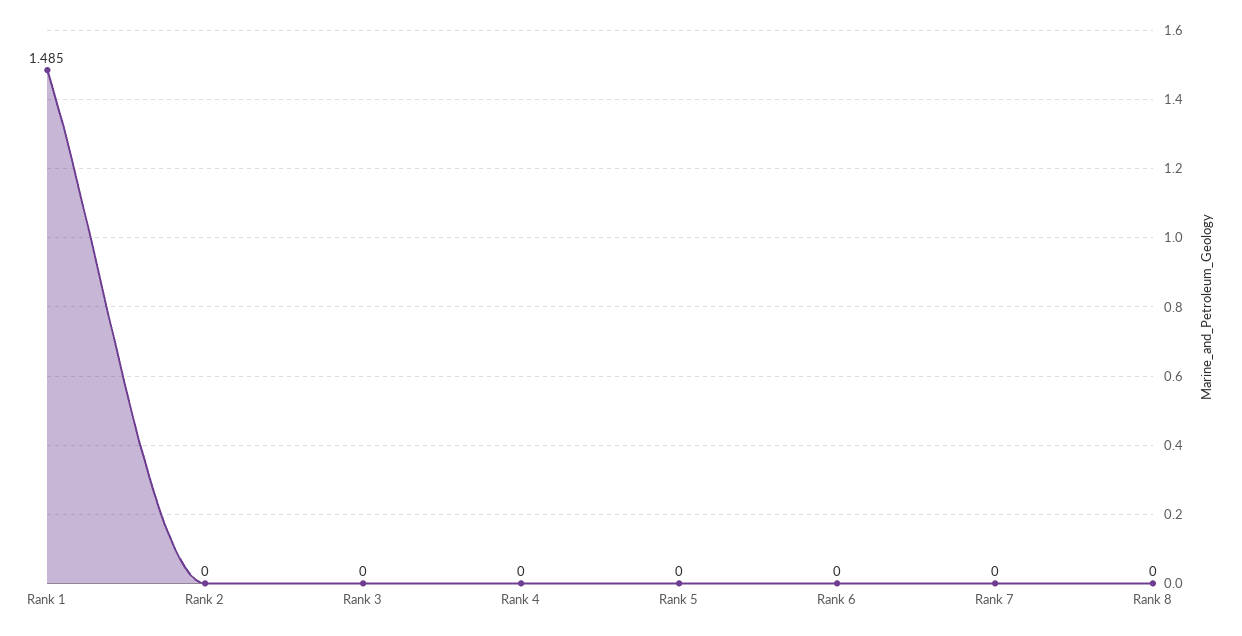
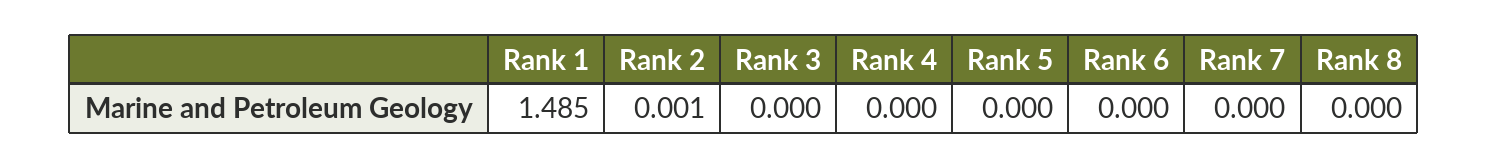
  {
    "Rank 1": 1.485,
-   "Rank 2": 0,
+   "Rank 2": 0.001,
    "Rank 3": 0,
    "Rank 4": 0,
    "Rank 5": 0,
    "Rank 6": 0,
    "Rank 7": 0,
    "Rank 8": 0
  }

